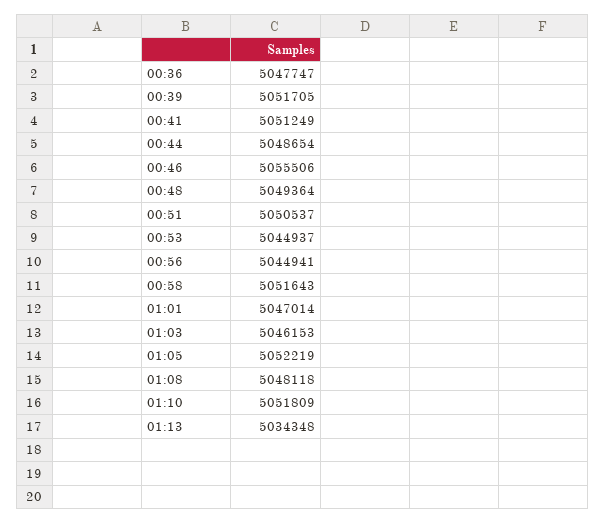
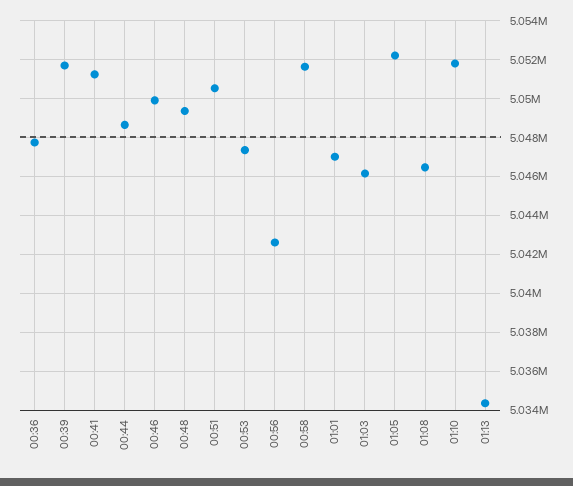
  {
    "00:36": 5047747,
    "00:39": 5051705,
    "00:41": 5051249,
    "00:44": 5048654,
-   "00:46": 5055506,
+   "00:46": 5050000,
    "00:48": 5049364,
    "00:51": 5050537,
-   "00:53": 5044937,
+   "00:53": 5047500,
-   "00:56": 5044941,
+   "00:56": 5042500,
    "00:58": 5051643,
    "01:01": 5047014,
    "01:03": 5046153,
    "01:05": 5052219,
-   "01:08": 5048118,
+   "01:08": 5046500,
    "01:10": 5051809,
    "01:13": 5034348
  }

